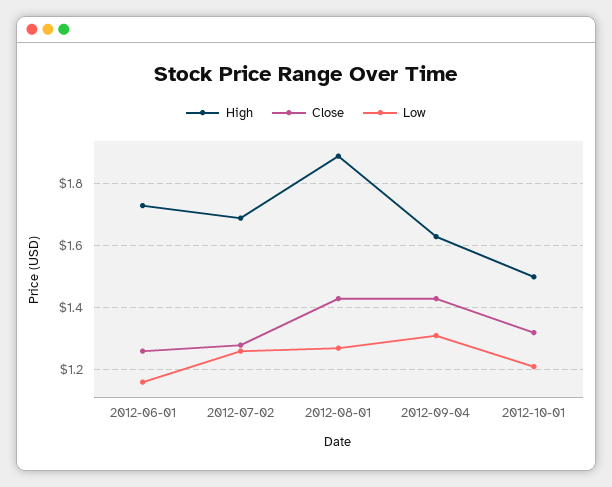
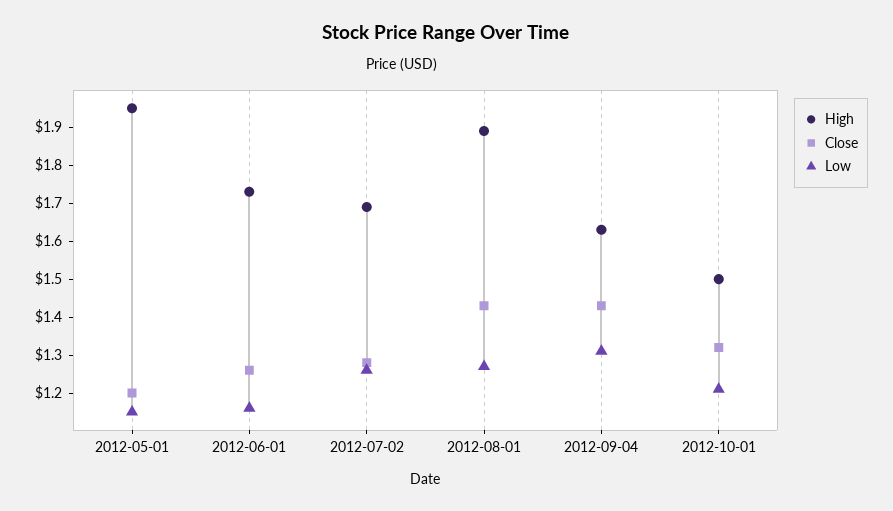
  {
    "High": {
      "2012-06-01": 1.75,
      "2012-07-02": 1.7,
      "2012-08-01": 1.9,
      "2012-09-04": 1.65,
-     "2012-10-01": 1.5
+     "2012-10-01": 1.5,
+     "2012-05-01": 1.95
    },
    "Close": {
      "2012-06-01": 1.25,
      "2012-07-02": 1.3,
      "2012-08-01": 1.45,
      "2012-09-04": 1.45,
-     "2012-10-01": 1.3
+     "2012-10-01": 1.3,
+     "2012-05-01": 1.2
    },
    "Low": {
      "2012-06-01": 1.15,
      "2012-07-02": 1.25,
      "2012-08-01": 1.25,
      "2012-09-04": 1.3,
-     "2012-10-01": 1.2
+     "2012-10-01": 1.2,
+     "2012-05-01": 1.15
    }
  }

